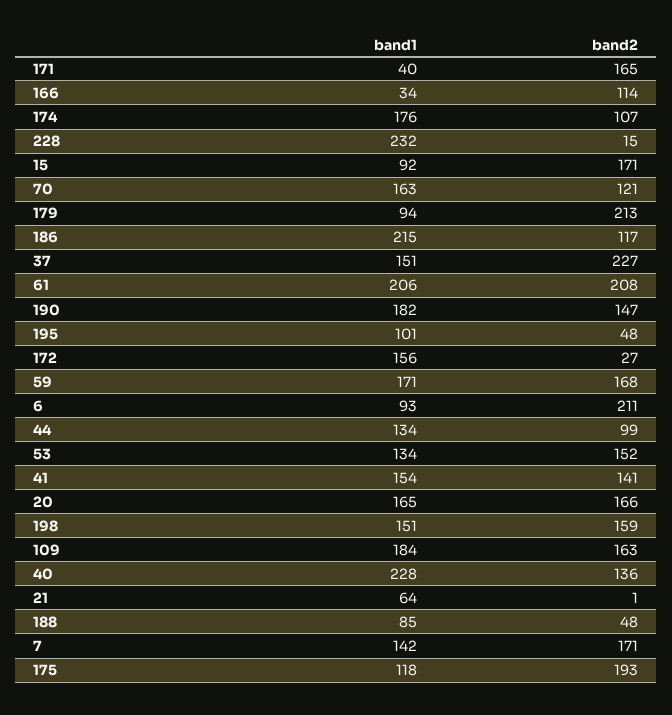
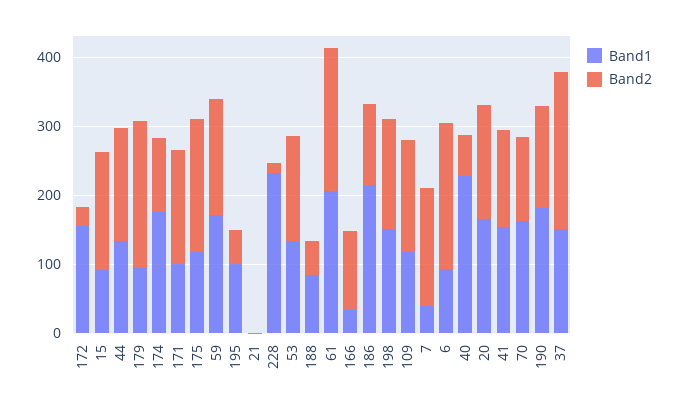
  {
    "band1": {
-     "171": 40,
+     "171": 100,
      "166": 34,
      "174": 176,
      "228": 232,
      "15": 92,
      "70": 163,
      "179": 94,
      "186": 215,
      "37": 151,
      "61": 206,
      "190": 182,
      "195": 101,
      "172": 156,
      "59": 171,
      "6": 93,
      "44": 134,
      "53": 134,
      "41": 154,
      "20": 165,
      "198": 151,
-     "109": 184,
+     "109": 120,
      "40": 228,
-     "21": 64,
+     "21": 0,
      "188": 85,
-     "7": 142,
+     "7": 40,
      "175": 118
    },
    "band2": {
      "171": 165,
      "166": 114,
      "174": 107,
      "228": 15,
      "15": 171,
      "70": 121,
      "179": 213,
      "186": 117,
      "37": 227,
      "61": 208,
      "190": 147,
      "195": 48,
      "172": 27,
      "59": 168,
      "6": 211,
-     "44": 99,
+     "44": 160,
      "53": 152,
      "41": 141,
      "20": 166,
      "198": 159,
      "109": 163,
-     "40": 136,
+     "40": 60,
      "21": 1,
      "188": 48,
      "7": 171,
      "175": 193
    }
  }

